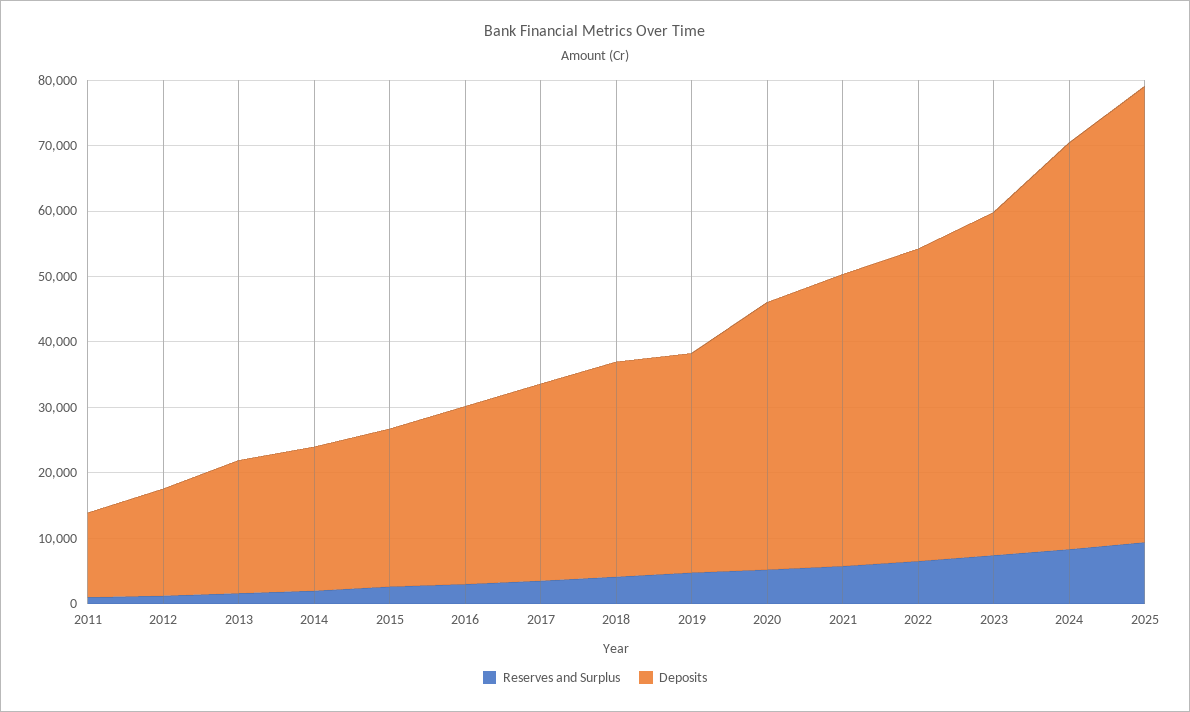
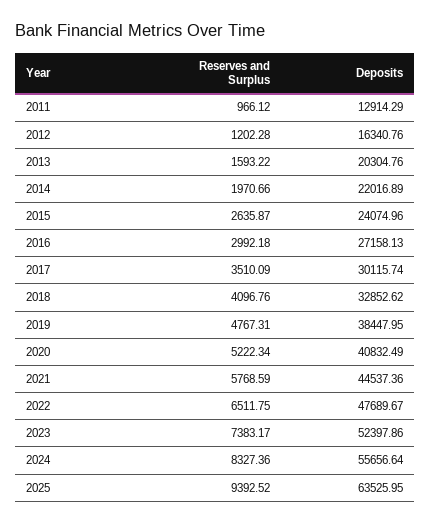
  {
    "Reserves and Surplus": {
      "2011": 966.12,
      "2012": 1202.28,
      "2013": 1593.22,
      "2014": 1970.66,
      "2015": 2635.87,
      "2016": 2992.18,
      "2017": 3510.09,
      "2018": 4096.76,
      "2019": 4767.31,
      "2020": 5222.34,
      "2021": 5768.59,
      "2022": 6511.75,
      "2023": 7383.17,
      "2024": 8327.36,
      "2025": 9392.52
    },
    "Deposits": {
      "2011": 12914.29,
      "2012": 16340.76,
      "2013": 20304.76,
      "2014": 22016.89,
      "2015": 24074.96,
      "2016": 27158.13,
      "2017": 30115.74,
      "2018": 32852.62,
-     "2019": 34000,
+     "2019": 38447.95,
      "2020": 40832.49,
      "2021": 44537.36,
      "2022": 47689.67,
      "2023": 52397.86,
-     "2024": 62000,
+     "2024": 55656.64,
-     "2025": 70000
+     "2025": 63525.95
    }
  }

